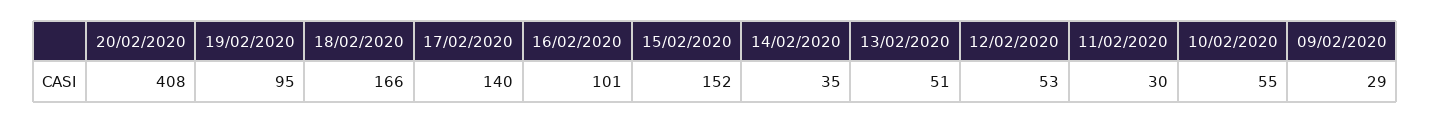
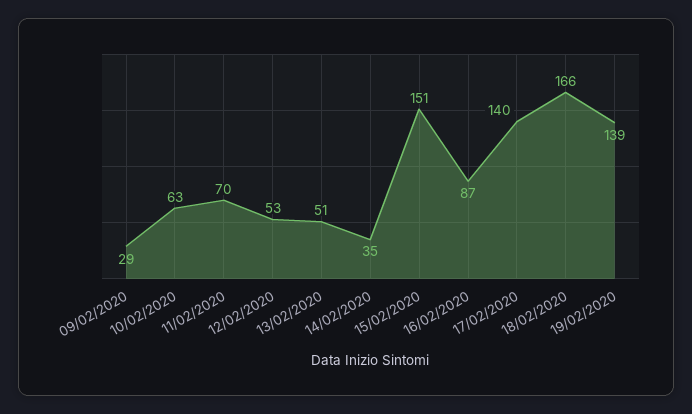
  {
-   "20/02/2020": 408,
-   "19/02/2020": 95,
+   "19/02/2020": 139,
    "18/02/2020": 166,
    "17/02/2020": 140,
-   "16/02/2020": 101,
+   "16/02/2020": 87,
-   "15/02/2020": 152,
+   "15/02/2020": 151,
    "14/02/2020": 35,
    "13/02/2020": 51,
    "12/02/2020": 53,
-   "11/02/2020": 30,
+   "11/02/2020": 70,
-   "10/02/2020": 55,
+   "10/02/2020": 63,
    "09/02/2020": 29
  }

